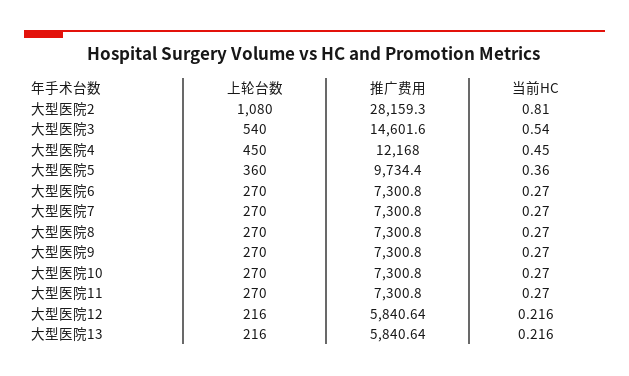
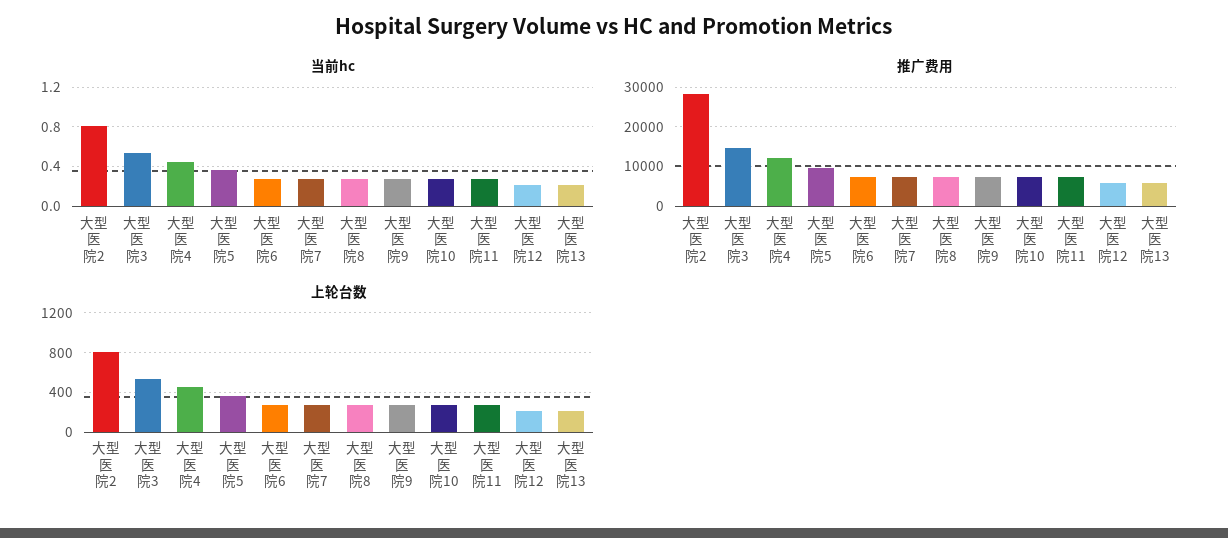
  {
    "上轮台数": {
-     "大型医院2": 1080,
+     "大型医院2": 800,
      "大型医院3": 540,
      "大型医院4": 450,
      "大型医院5": 360,
      "大型医院6": 270,
      "大型医院7": 270,
      "大型医院8": 270,
      "大型医院9": 270,
      "大型医院10": 270,
      "大型医院11": 270,
      "大型医院12": 216,
      "大型医院13": 216
    },
    "推广费用": {
      "大型医院2": 28159.3,
      "大型医院3": 14601.6,
      "大型医院4": 12168,
      "大型医院5": 9734.4,
      "大型医院6": 7300.8,
      "大型医院7": 7300.8,
      "大型医院8": 7300.8,
      "大型医院9": 7300.8,
      "大型医院10": 7300.8,
      "大型医院11": 7300.8,
      "大型医院12": 5840.64,
      "大型医院13": 5840.64
    },
    "当前HC": {
      "大型医院2": 0.81,
      "大型医院3": 0.54,
      "大型医院4": 0.45,
      "大型医院5": 0.36,
      "大型医院6": 0.27,
      "大型医院7": 0.27,
      "大型医院8": 0.27,
      "大型医院9": 0.27,
      "大型医院10": 0.27,
      "大型医院11": 0.27,
      "大型医院12": 0.216,
      "大型医院13": 0.216
    }
  }

